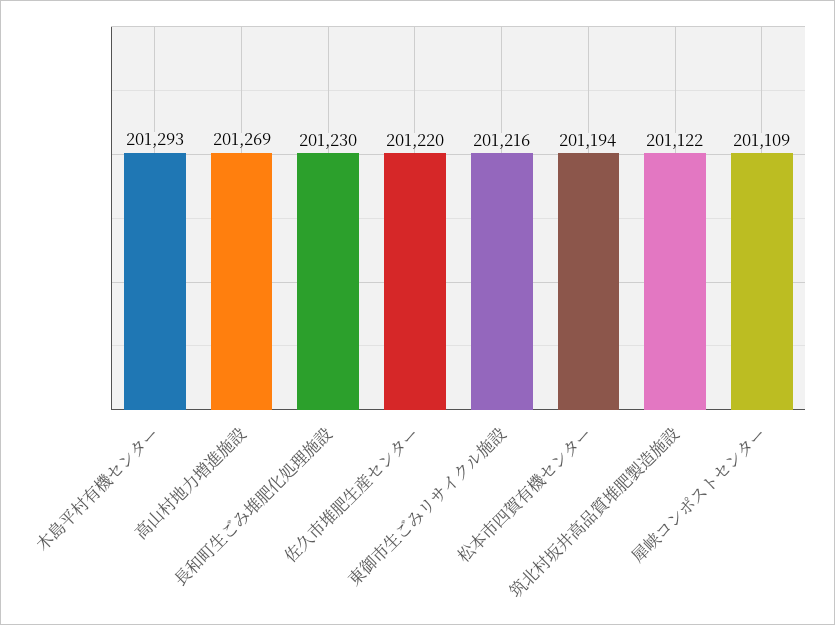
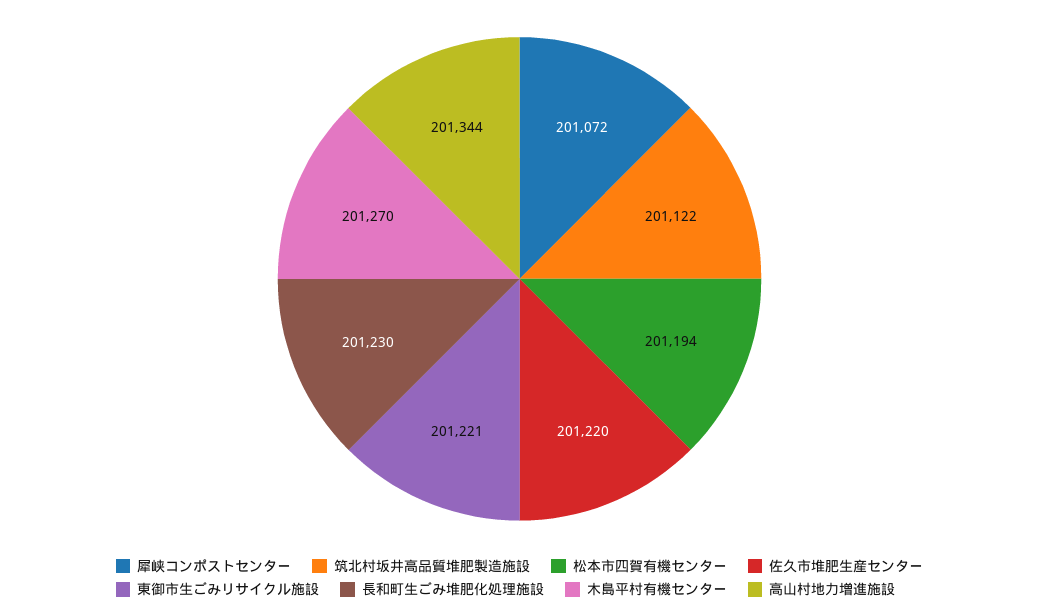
  {
-   "木島平村有機センター": 201293,
+   "木島平村有機センター": 201270,
-   "高山村地力増進施設": 201269,
+   "高山村地力増進施設": 201344,
    "長和町生ごみ堆肥化処理施設": 201230,
    "佐久市堆肥生産センター": 201220,
-   "東御市生ごみリサイクル施設": 201216,
+   "東御市生ごみリサイクル施設": 201221,
    "松本市四賀有機センター": 201194,
    "筑北村坂井高品質堆肥製造施設": 201122,
-   "犀峡コンポストセンター": 201109
+   "犀峡コンポストセンター": 201072
  }

